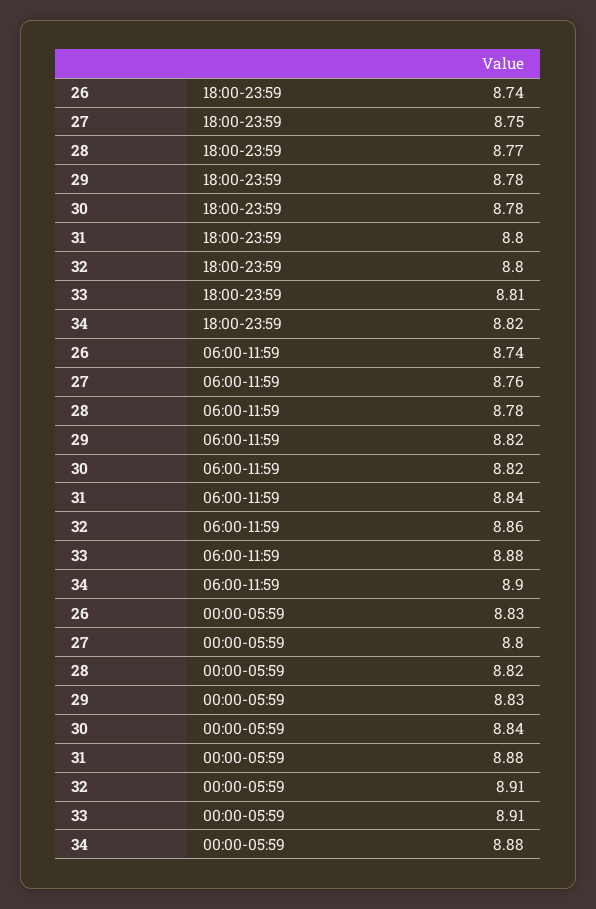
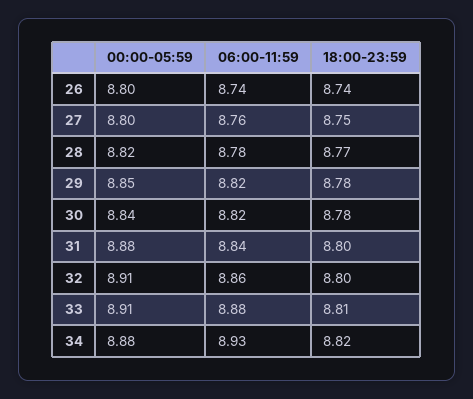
  {
    "26": {
      "18:00-23:59": 8.74,
      "06:00-11:59": 8.74,
-     "00:00-05:59": 8.83
+     "00:00-05:59": 8.8
    },
    "27": {
      "18:00-23:59": 8.75,
      "06:00-11:59": 8.76,
      "00:00-05:59": 8.8
    },
    "28": {
      "18:00-23:59": 8.77,
      "06:00-11:59": 8.78,
      "00:00-05:59": 8.82
    },
    "29": {
      "18:00-23:59": 8.78,
      "06:00-11:59": 8.82,
-     "00:00-05:59": 8.83
+     "00:00-05:59": 8.85
    },
    "30": {
      "18:00-23:59": 8.78,
      "06:00-11:59": 8.82,
      "00:00-05:59": 8.84
    },
    "31": {
      "18:00-23:59": 8.8,
      "06:00-11:59": 8.84,
      "00:00-05:59": 8.88
    },
    "32": {
      "18:00-23:59": 8.8,
      "06:00-11:59": 8.86,
      "00:00-05:59": 8.91
    },
    "33": {
      "18:00-23:59": 8.81,
      "06:00-11:59": 8.88,
      "00:00-05:59": 8.91
    },
    "34": {
      "18:00-23:59": 8.82,
-     "06:00-11:59": 8.9,
+     "06:00-11:59": 8.93,
      "00:00-05:59": 8.88
    }
  }

